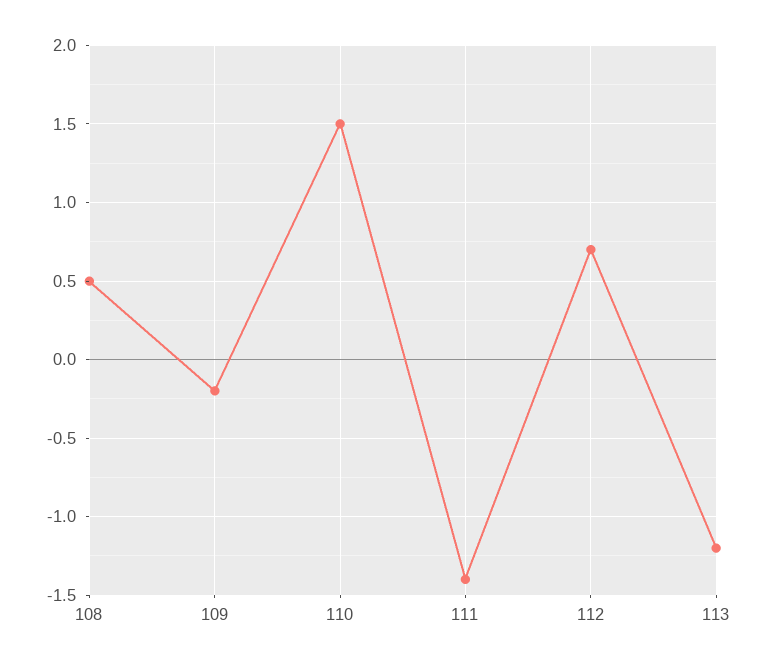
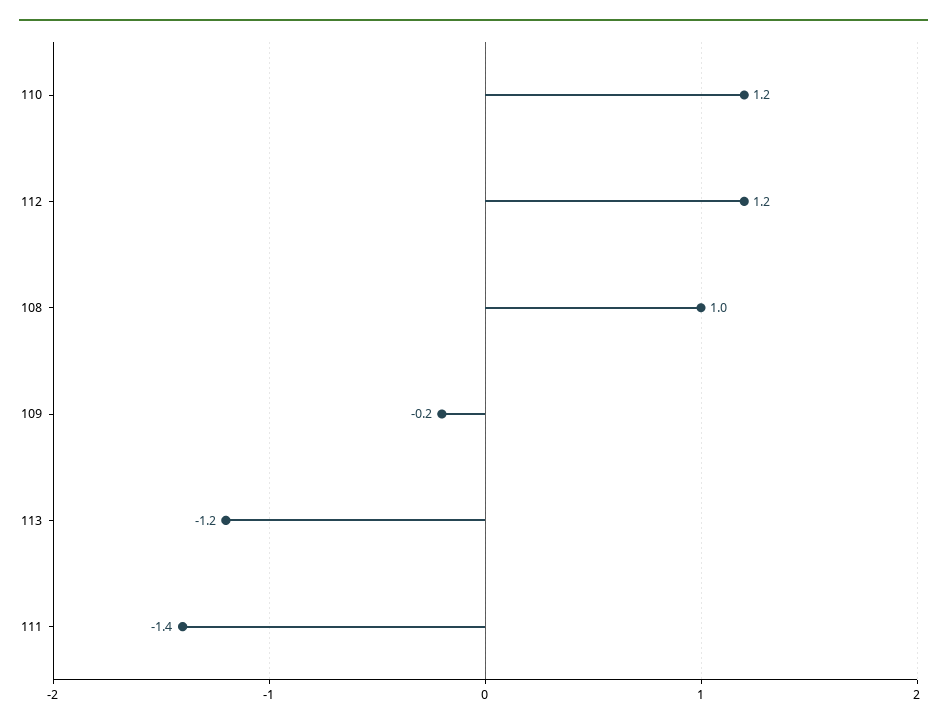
  {
-   "108": 0.5,
+   "108": 1,
    "109": -0.2,
-   "110": 1.5,
+   "110": 1.2,
    "111": -1.4,
-   "112": 0.7,
+   "112": 1.2,
    "113": -1.2
  }

